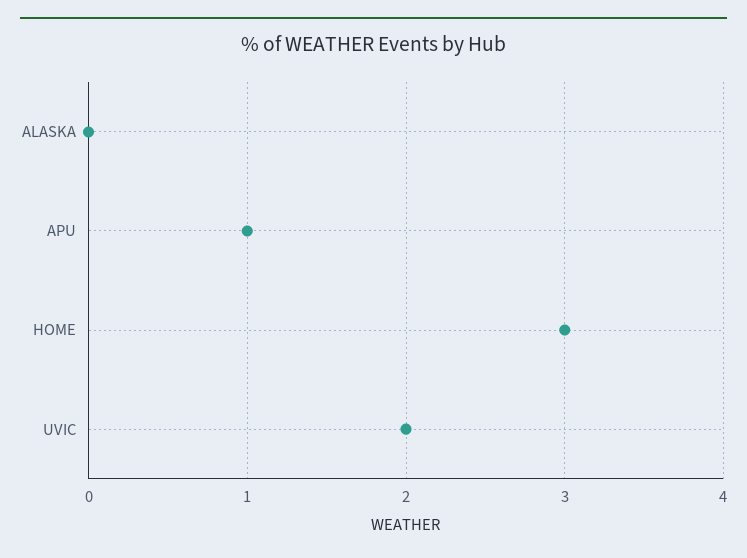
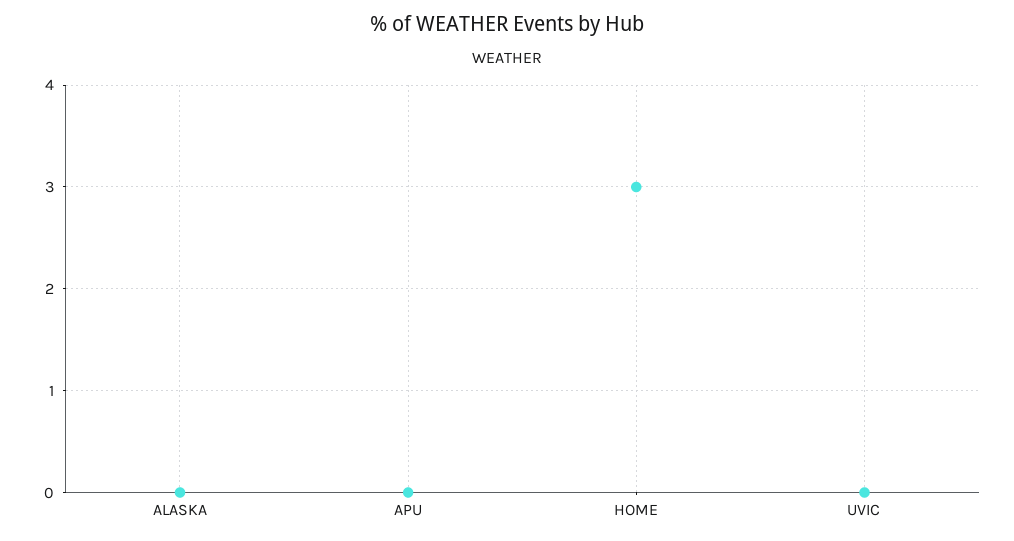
  {
    "ALASKA": 0,
-   "APU": 1,
+   "APU": 0,
    "HOME": 3,
-   "UVIC": 2
+   "UVIC": 0
  }

